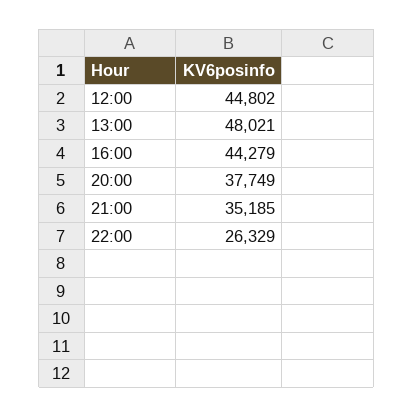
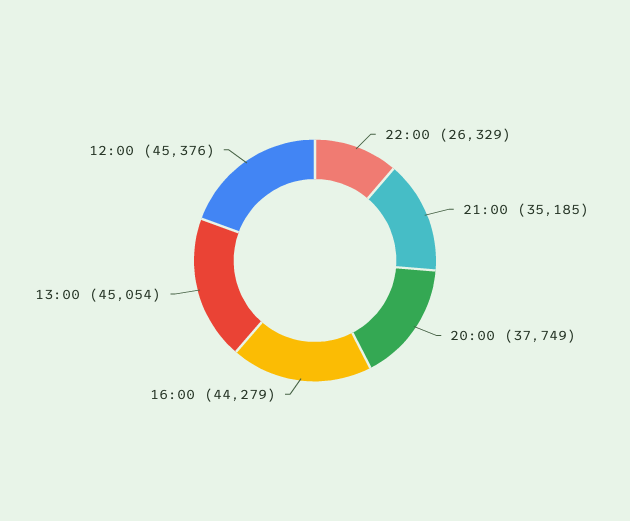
  {
-   "12:00": 44802,
+   "12:00": 45376,
-   "13:00": 48021,
+   "13:00": 45054,
    "16:00": 44279,
    "20:00": 37749,
    "21:00": 35185,
    "22:00": 26329
  }

